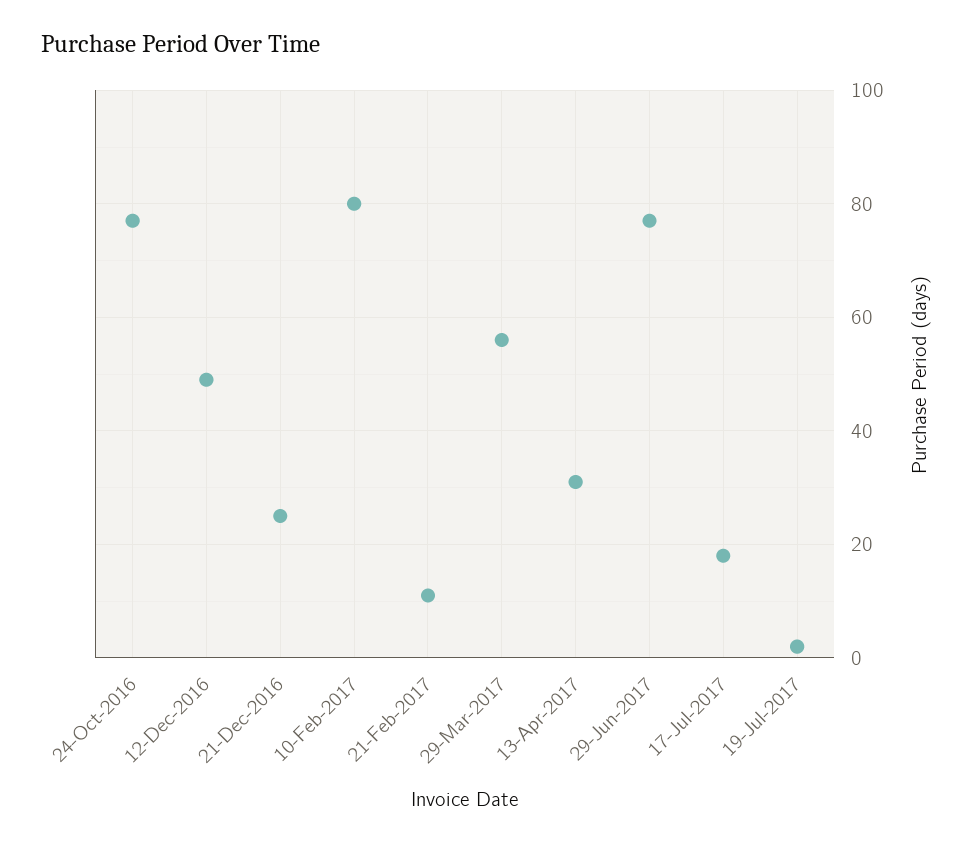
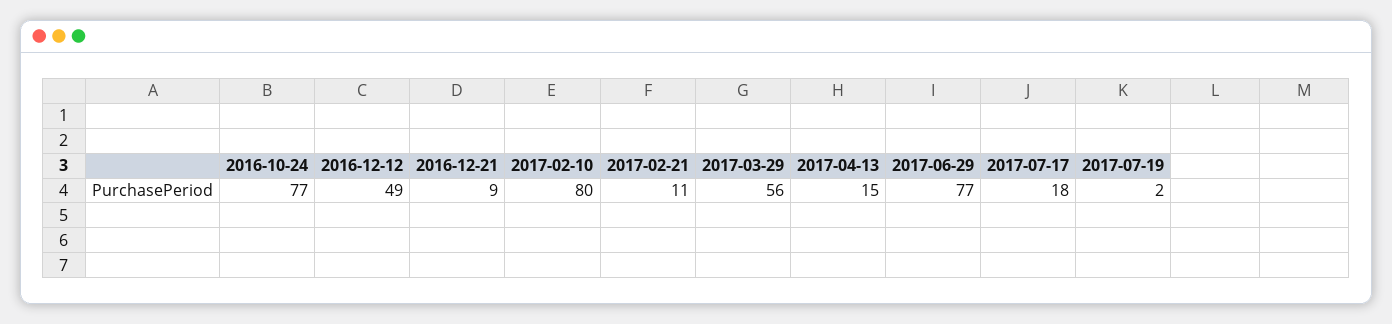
  {
    "24-Oct-2016": 77,
    "12-Dec-2016": 49,
-   "21-Dec-2016": 25,
+   "21-Dec-2016": 9,
    "10-Feb-2017": 80,
    "21-Feb-2017": 11,
    "29-Mar-2017": 56,
-   "13-Apr-2017": 30,
+   "13-Apr-2017": 15,
    "29-Jun-2017": 77,
    "17-Jul-2017": 18,
    "19-Jul-2017": 2
  }

